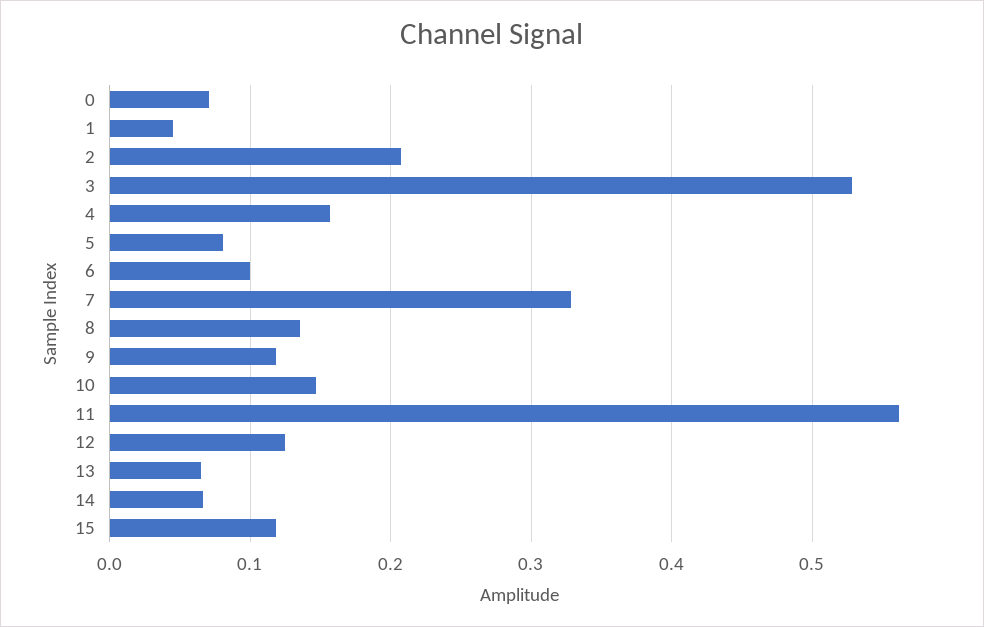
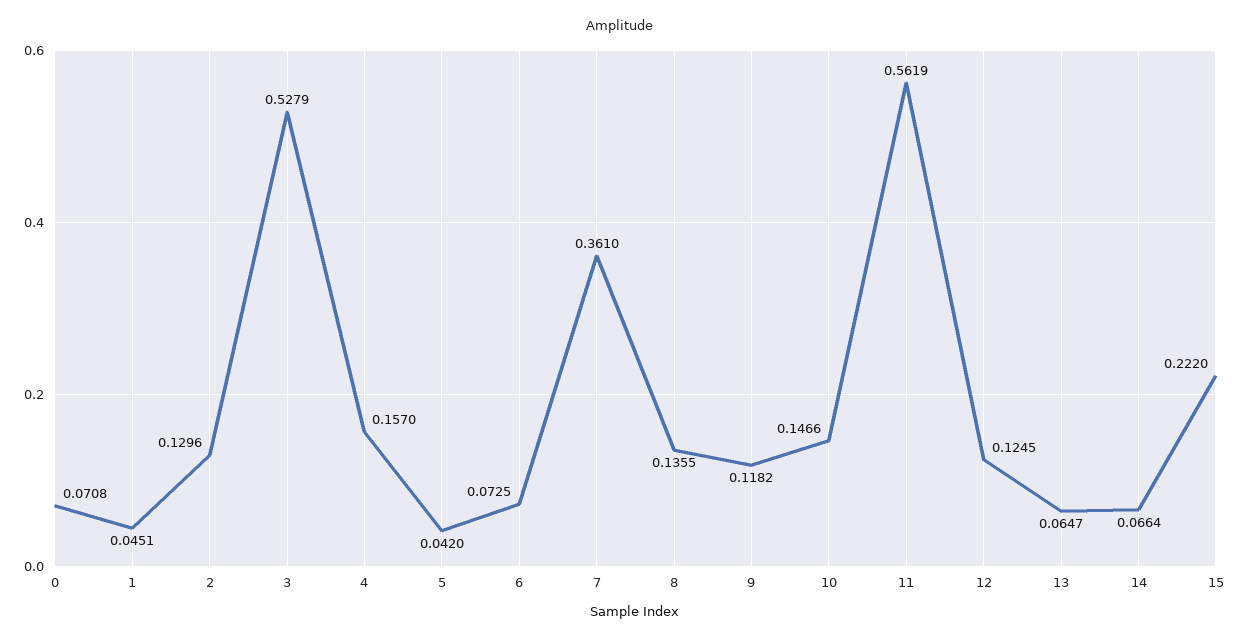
  {
    "0": 0.0708,
    "1": 0.0451,
-   "2": 0.21,
+   "2": 0.1296,
    "3": 0.5279,
    "4": 0.157,
-   "5": 0.08,
+   "5": 0.042,
-   "6": 0.1,
+   "6": 0.0725,
-   "7": 0.33,
+   "7": 0.361,
    "8": 0.1355,
    "9": 0.1182,
    "10": 0.1466,
    "11": 0.5619,
    "12": 0.1245,
    "13": 0.0647,
    "14": 0.0664,
-   "15": 0.12
+   "15": 0.222
  }

